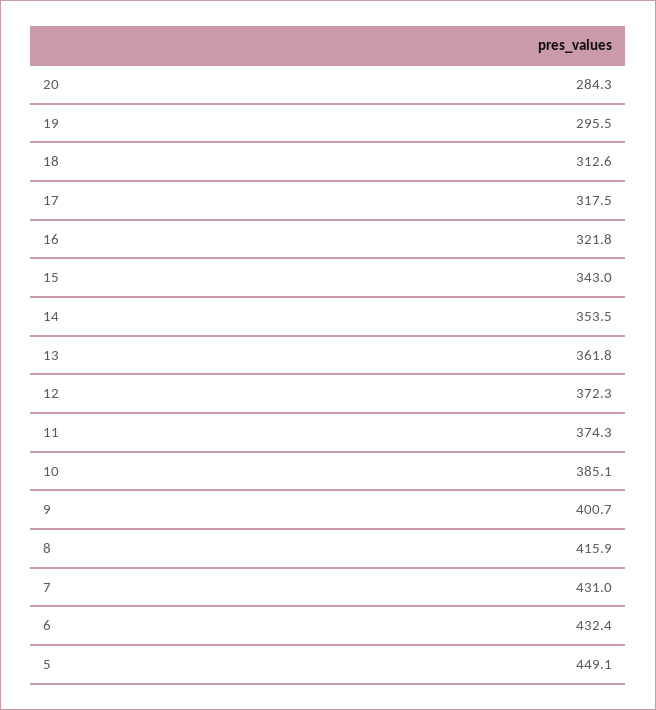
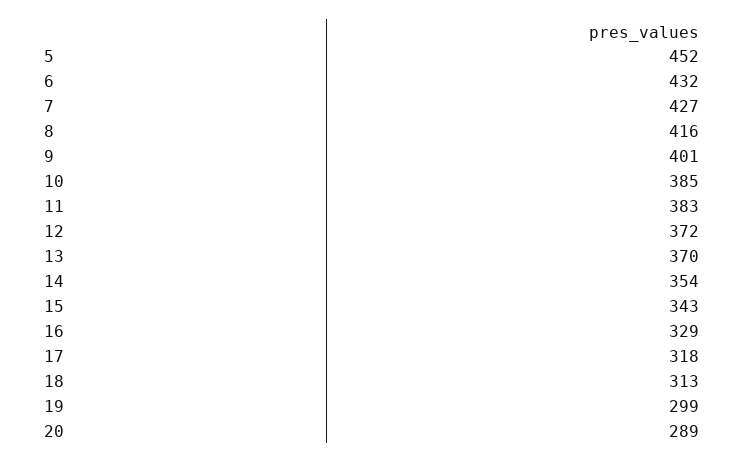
  {
-   "20": 284.3,
+   "20": 289,
-   "19": 295.5,
+   "19": 299,
    "18": 312.6,
    "17": 317.5,
-   "16": 321.8,
+   "16": 329,
    "15": 343,
    "14": 353.5,
-   "13": 361.8,
+   "13": 370,
    "12": 372.3,
-   "11": 374.3,
+   "11": 383,
    "10": 385.1,
    "9": 400.7,
    "8": 415.9,
-   "7": 431,
+   "7": 427,
    "6": 432.4,
-   "5": 449.1
+   "5": 452
  }

